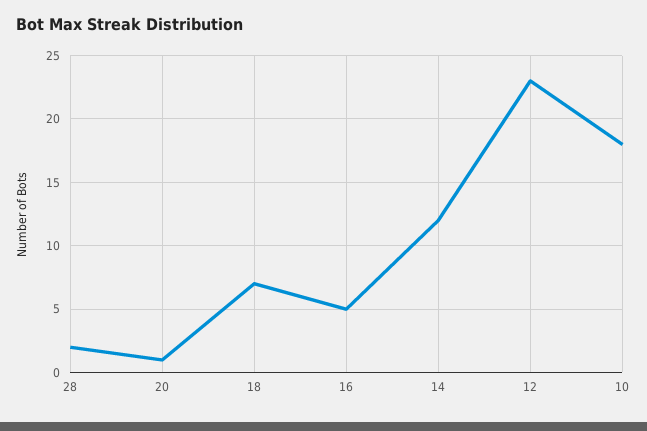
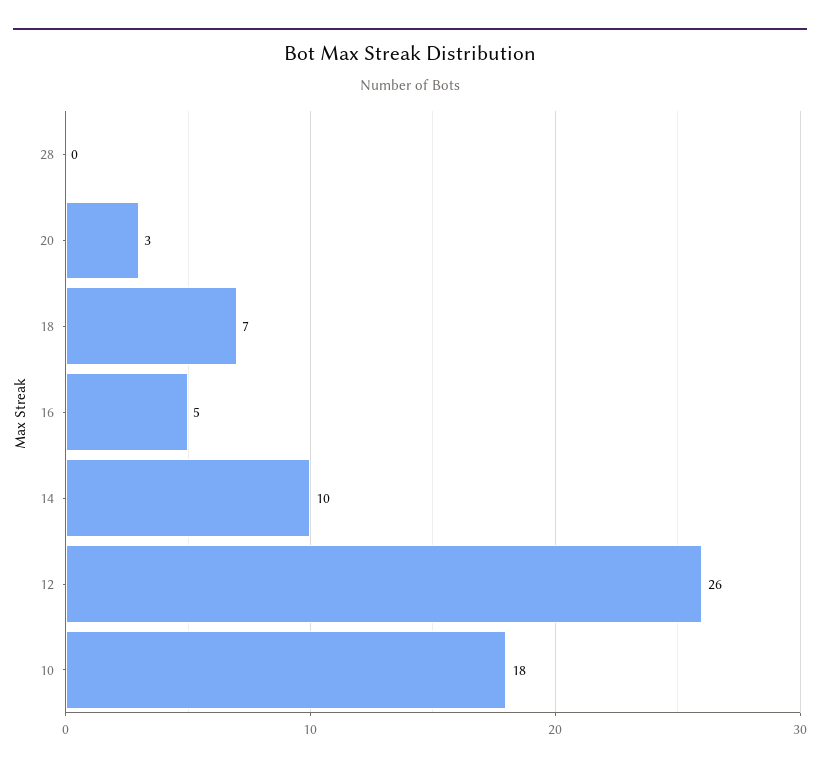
  {
-   "28": 2,
+   "28": 0,
-   "20": 1,
+   "20": 3,
    "18": 7,
    "16": 5,
-   "14": 12,
+   "14": 10,
-   "12": 23,
+   "12": 26,
    "10": 18
  }

